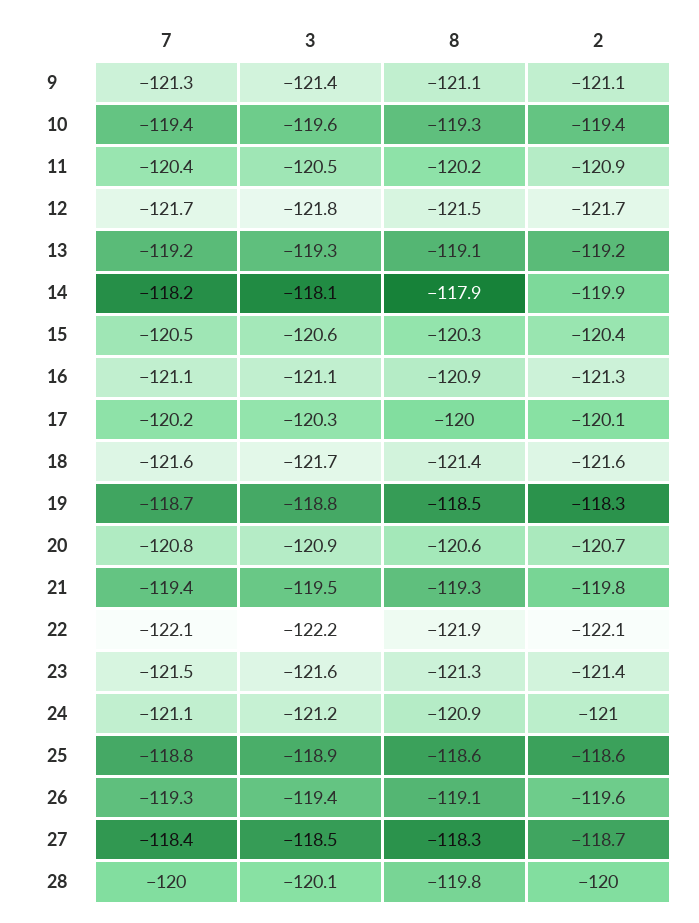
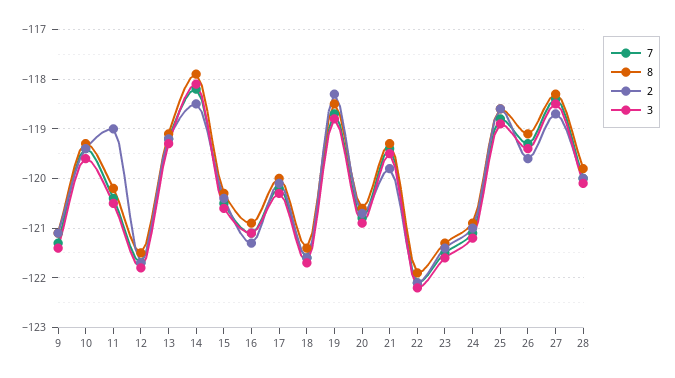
  {
    "7": {
      "9": -121.3,
      "10": -119.4,
      "11": -120.4,
      "12": -121.7,
      "13": -119.2,
      "14": -118.2,
      "15": -120.5,
      "16": -121.1,
      "17": -120.2,
      "18": -121.6,
      "19": -118.7,
      "20": -120.8,
      "21": -119.4,
      "22": -122.1,
      "23": -121.5,
      "24": -121.1,
      "25": -118.8,
      "26": -119.3,
      "27": -118.4,
      "28": -120
    },
    "3": {
      "9": -121.4,
      "10": -119.6,
      "11": -120.5,
      "12": -121.8,
      "13": -119.3,
      "14": -118.1,
      "15": -120.6,
      "16": -121.1,
      "17": -120.3,
      "18": -121.7,
      "19": -118.8,
      "20": -120.9,
      "21": -119.5,
      "22": -122.2,
      "23": -121.6,
      "24": -121.2,
      "25": -118.9,
      "26": -119.4,
      "27": -118.5,
      "28": -120.1
    },
    "8": {
      "9": -121.1,
      "10": -119.3,
      "11": -120.2,
      "12": -121.5,
      "13": -119.1,
      "14": -117.9,
      "15": -120.3,
      "16": -120.9,
      "17": -120,
      "18": -121.4,
      "19": -118.5,
      "20": -120.6,
      "21": -119.3,
      "22": -121.9,
      "23": -121.3,
      "24": -120.9,
      "25": -118.6,
      "26": -119.1,
      "27": -118.3,
      "28": -119.8
    },
    "2": {
      "9": -121.1,
      "10": -119.4,
-     "11": -120.9,
+     "11": -119,
      "12": -121.7,
      "13": -119.2,
-     "14": -119.9,
+     "14": -118.5,
      "15": -120.4,
      "16": -121.3,
      "17": -120.1,
      "18": -121.6,
      "19": -118.3,
      "20": -120.7,
      "21": -119.8,
      "22": -122.1,
      "23": -121.4,
      "24": -121,
      "25": -118.6,
      "26": -119.6,
      "27": -118.7,
      "28": -120
    }
  }

